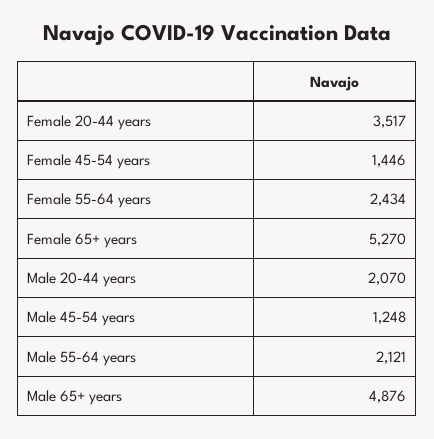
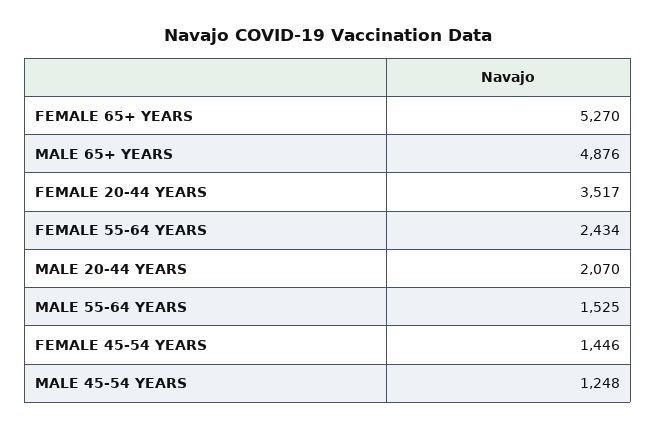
  {
    "Female 20-44 years": 3517,
    "Female 45-54 years": 1446,
    "Female 55-64 years": 2434,
    "Female 65+ years": 5270,
    "Male 20-44 years": 2070,
    "Male 45-54 years": 1248,
-   "Male 55-64 years": 2121,
+   "Male 55-64 years": 1525,
    "Male 65+ years": 4876
  }

